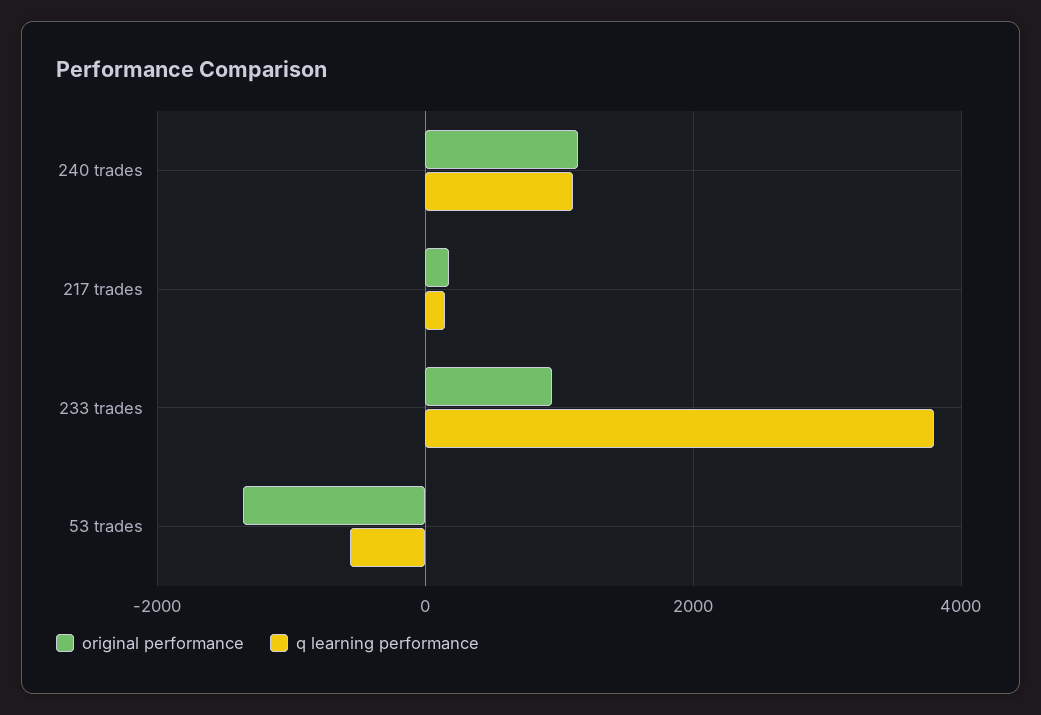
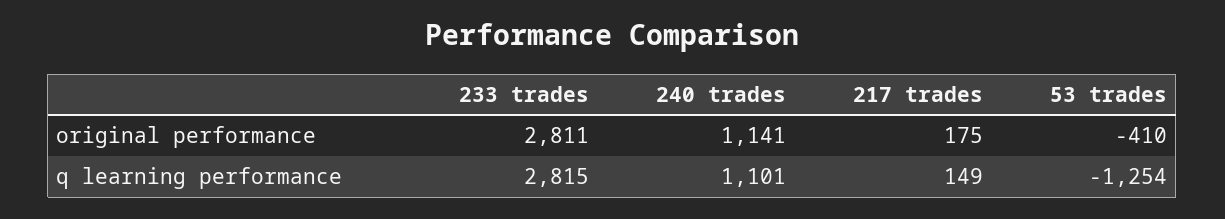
  {
    "original performance": {
      "240 trades": 1141,
      "217 trades": 175,
-     "233 trades": 1000,
+     "233 trades": 2811,
-     "53 trades": -1400
+     "53 trades": -410
    },
    "q learning performance": {
      "240 trades": 1101,
      "217 trades": 149,
-     "233 trades": 3800,
+     "233 trades": 2815,
-     "53 trades": -600
+     "53 trades": -1254
    }
  }

